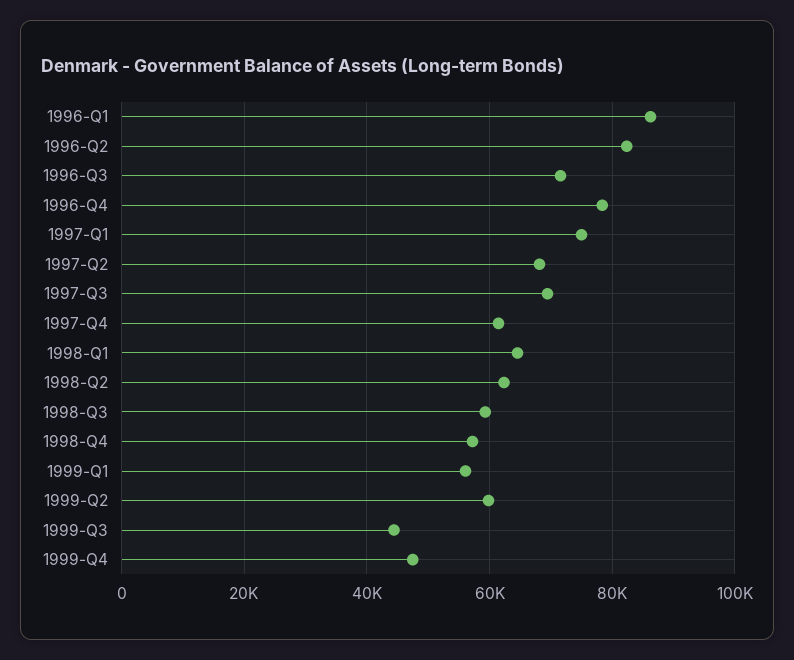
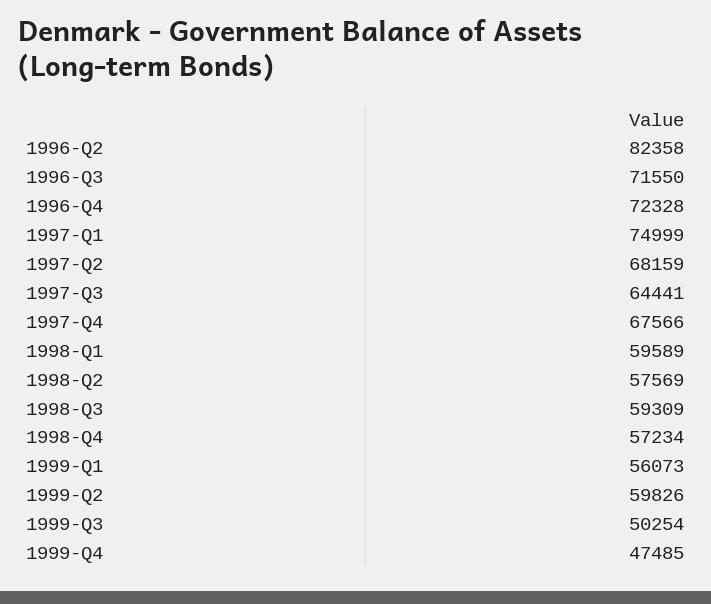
  {
-   "1996-Q1": 86000,
    "1996-Q2": 82358,
    "1996-Q3": 71550,
-   "1996-Q4": 78000,
+   "1996-Q4": 72328,
    "1997-Q1": 74999,
    "1997-Q2": 68159,
-   "1997-Q3": 70000,
+   "1997-Q3": 64441,
-   "1997-Q4": 62000,
+   "1997-Q4": 67566,
-   "1998-Q1": 64000,
+   "1998-Q1": 59589,
-   "1998-Q2": 62000,
+   "1998-Q2": 57569,
    "1998-Q3": 59309,
    "1998-Q4": 57234,
    "1999-Q1": 56073,
    "1999-Q2": 59826,
-   "1999-Q3": 44000,
+   "1999-Q3": 50254,
    "1999-Q4": 47485
  }

